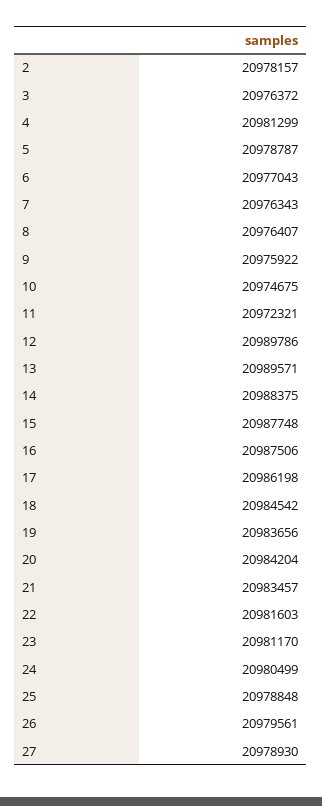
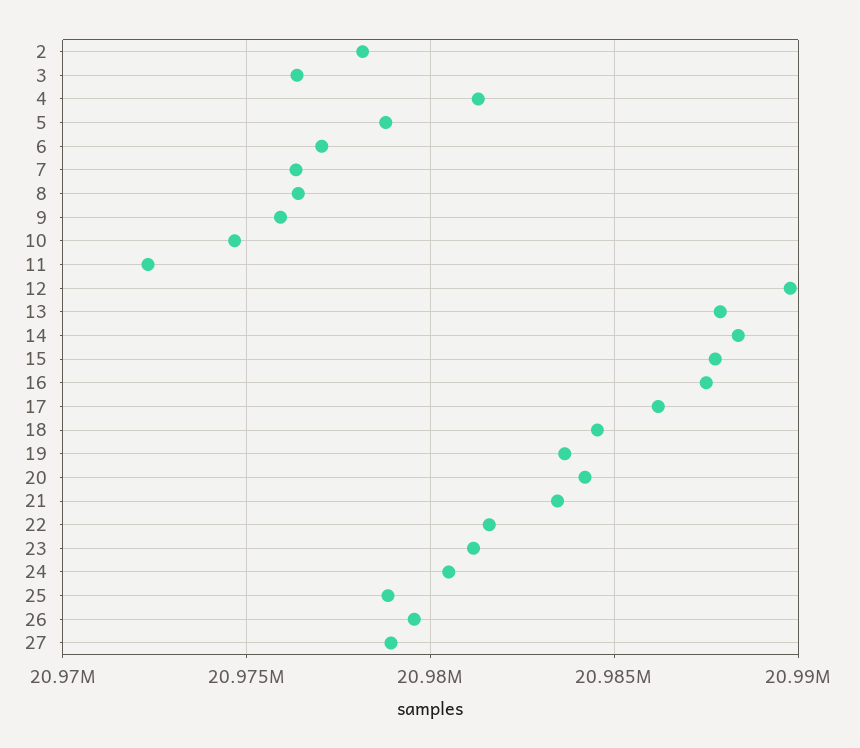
  {
    "2": 20978157,
    "3": 20976372,
    "4": 20981299,
    "5": 20978787,
    "6": 20977043,
    "7": 20976343,
    "8": 20976407,
    "9": 20975922,
    "10": 20974675,
    "11": 20972321,
    "12": 20989786,
-   "13": 20989571,
+   "13": 20988000,
    "14": 20988375,
    "15": 20987748,
    "16": 20987506,
    "17": 20986198,
    "18": 20984542,
    "19": 20983656,
    "20": 20984204,
    "21": 20983457,
    "22": 20981603,
    "23": 20981170,
    "24": 20980499,
    "25": 20978848,
    "26": 20979561,
    "27": 20978930
  }

